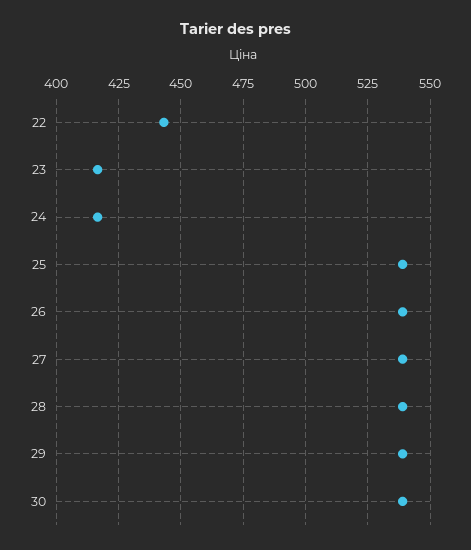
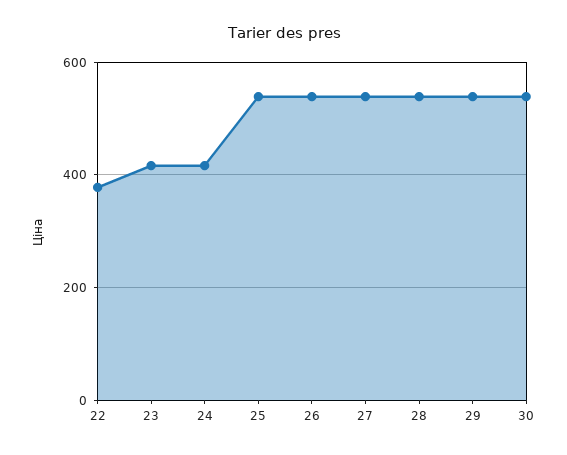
  {
-   "22": 442.5,
+   "22": 380,
    "23": 417.5,
    "24": 417.5,
    "25": 540,
    "26": 540,
    "27": 540,
    "28": 540,
    "29": 540,
    "30": 540
  }

